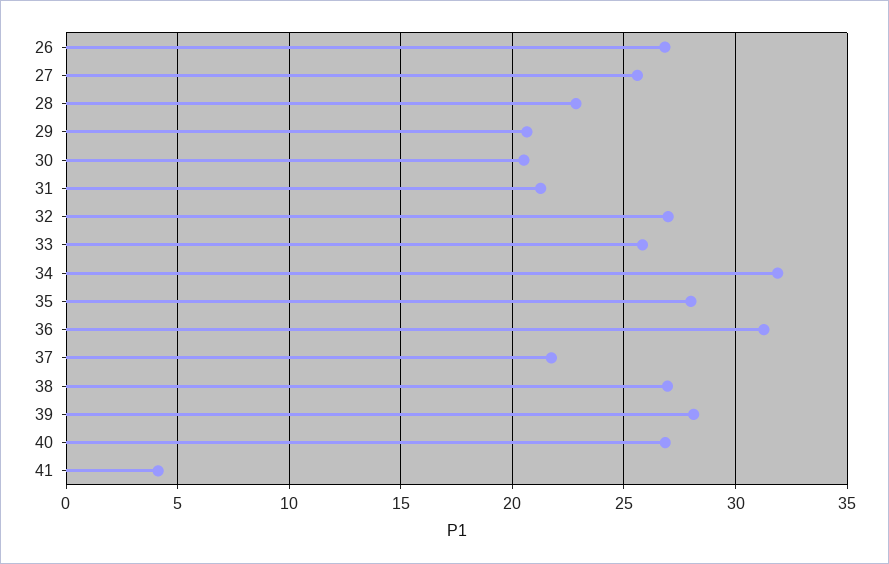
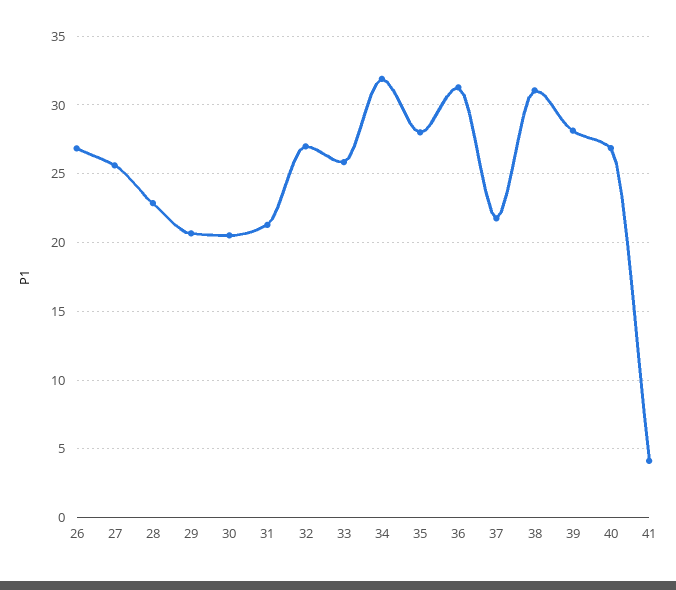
  {
    "26": 27,
    "27": 25.5,
    "28": 23,
    "29": 20.5,
    "30": 20.5,
    "31": 21.5,
    "32": 27,
    "33": 26,
    "34": 32,
    "35": 28,
    "36": 31.5,
    "37": 22,
-   "38": 27,
+   "38": 31,
    "39": 28,
    "40": 27,
    "41": 4
  }

